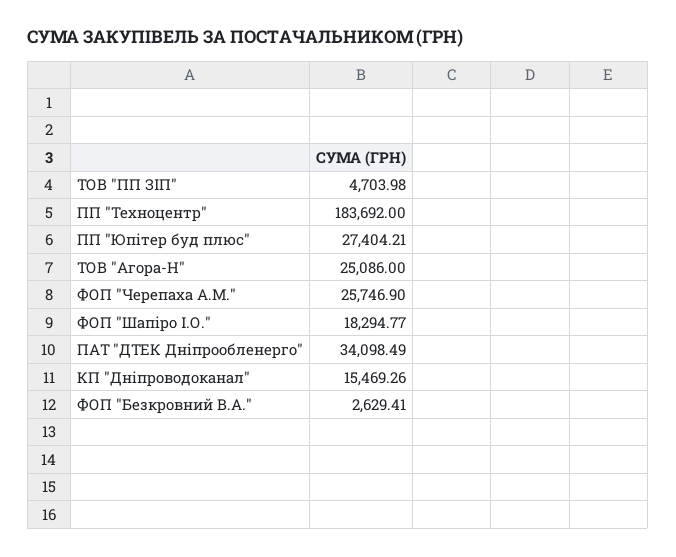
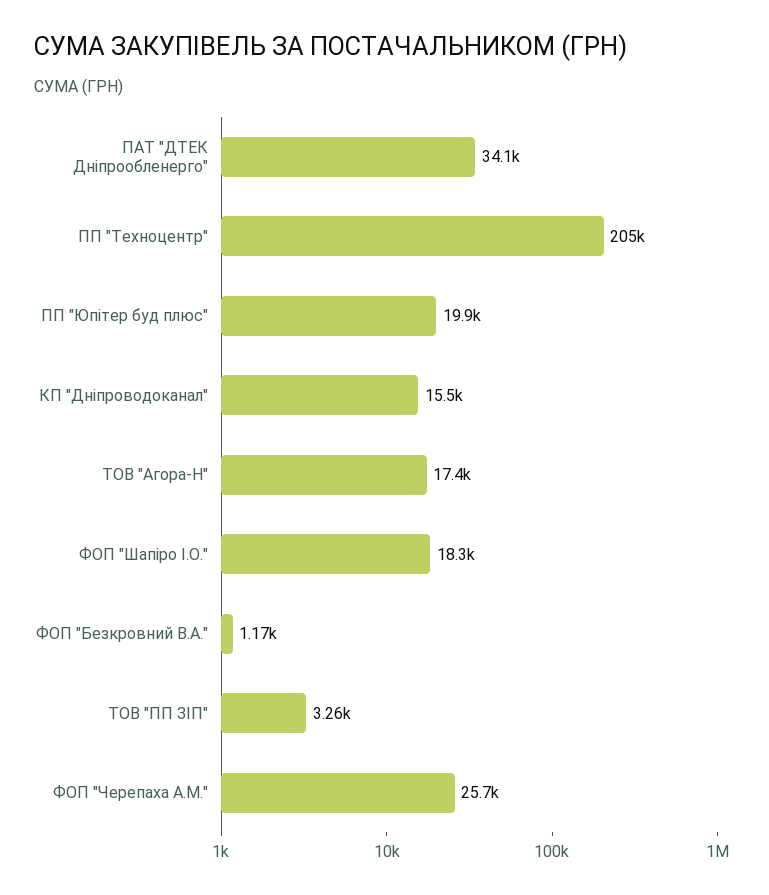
  {
-   "ТОВ \"ПП ЗІП\"": 4703.98,
+   "ТОВ \"ПП ЗІП\"": 3260,
-   "ПП \"Техноцентр\"": 183692,
+   "ПП \"Техноцентр\"": 205000,
-   "ПП \"Юпітер буд плюс\"": 27404.21,
+   "ПП \"Юпітер буд плюс\"": 19900,
-   "ТОВ \"Агора-Н\"": 25086,
+   "ТОВ \"Агора-Н\"": 17400,
    "ФОП \"Черепаха А.М.\"": 25746.9,
    "ФОП \"Шапіро І.О.\"": 18294.77,
    "ПАТ \"ДТЕК Дніпрообленерго\"": 34098.49,
    "КП \"Дніпроводоканал\"": 15469.26,
-   "ФОП \"Безкровний В.А.\"": 2629.41
+   "ФОП \"Безкровний В.А.\"": 1170
  }

